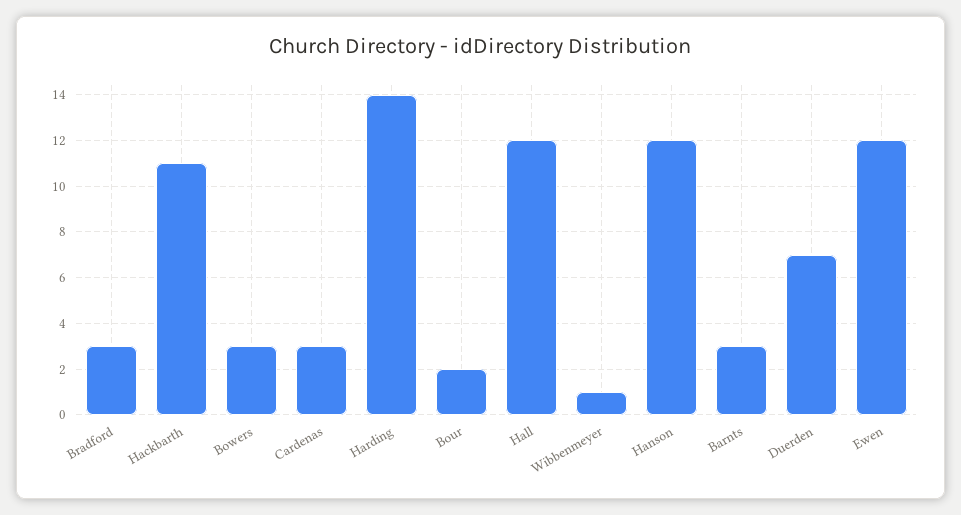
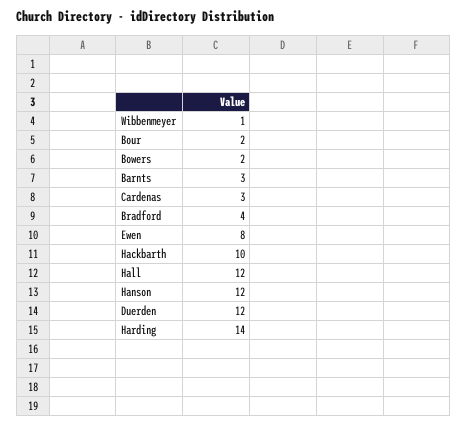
  {
-   "Bradford": 3,
+   "Bradford": 4,
-   "Hackbarth": 11,
+   "Hackbarth": 10,
-   "Bowers": 3,
+   "Bowers": 2,
    "Cardenas": 3,
    "Harding": 14,
    "Bour": 2,
    "Hall": 12,
    "Wibbenmeyer": 1,
    "Hanson": 12,
    "Barnts": 3,
-   "Duerden": 7,
+   "Duerden": 12,
-   "Ewen": 12
+   "Ewen": 8
  }

